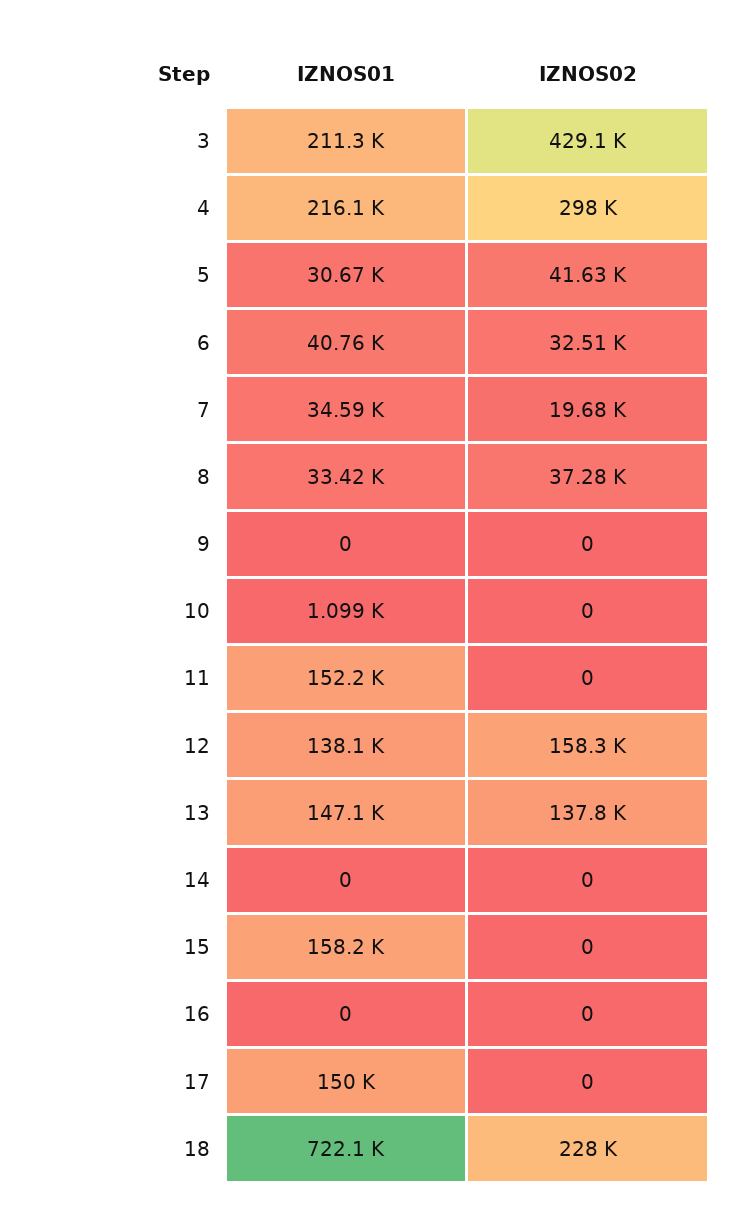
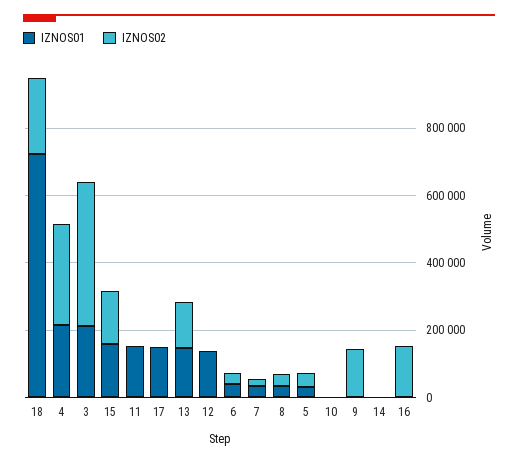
  {
    "IZNOS01": {
      "3": 211300,
      "4": 216100,
      "5": 30670,
      "6": 40760,
      "7": 34590,
      "8": 33420,
      "9": 0,
      "10": 1099,
      "11": 152200,
      "12": 138100,
      "13": 147100,
      "14": 0,
      "15": 158200,
      "16": 0,
      "17": 150000,
      "18": 722100
    },
    "IZNOS02": {
      "3": 429100,
      "4": 298000,
      "5": 41630,
      "6": 32510,
      "7": 19680,
      "8": 37280,
-     "9": 0,
+     "9": 150000,
      "10": 0,
      "11": 0,
-     "12": 158300,
+     "12": 0,
      "13": 137800,
      "14": 0,
-     "15": 0,
+     "15": 150000,
-     "16": 0,
+     "16": 150000,
      "17": 0,
      "18": 228000
    }
  }

